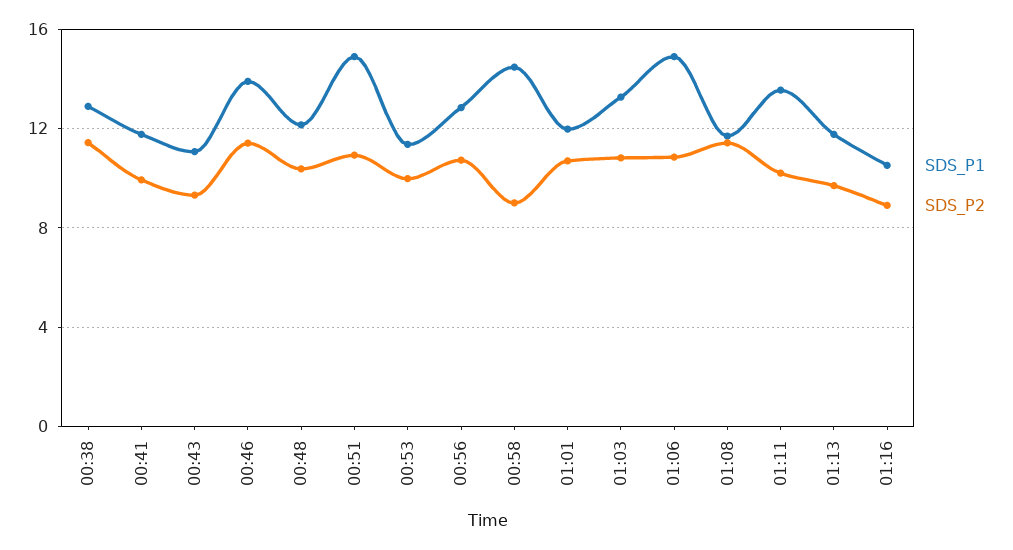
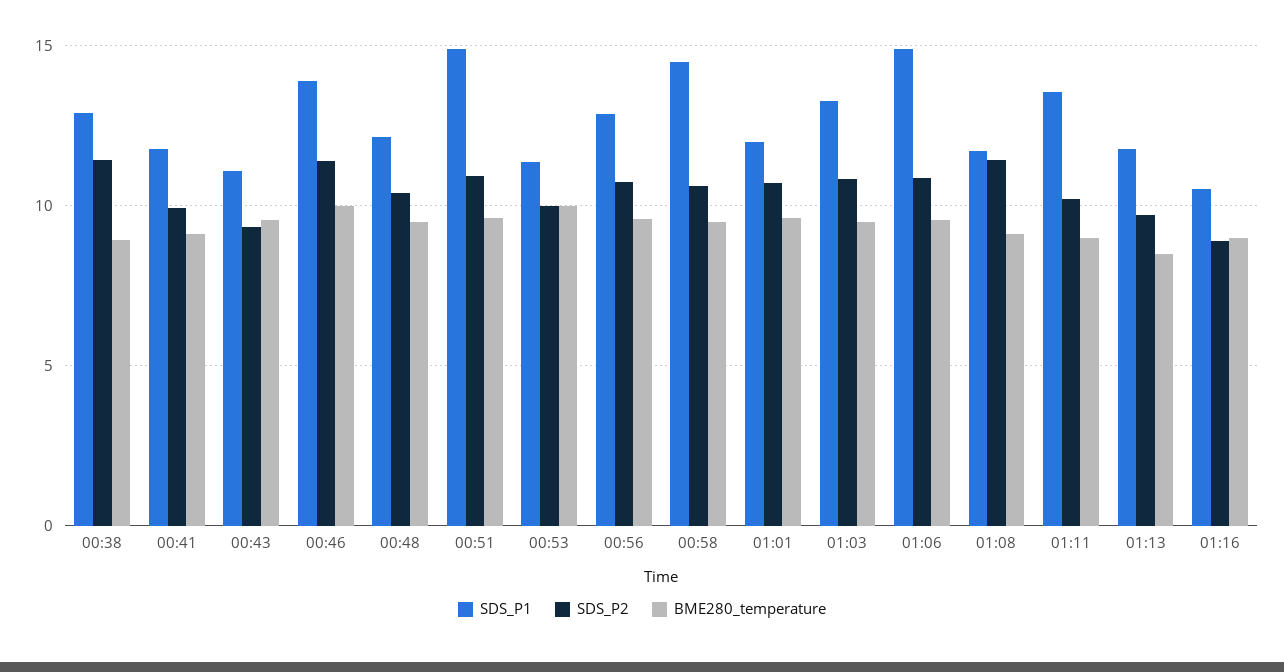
  {
    "SDS_P1": {
      "00:38": 13,
      "00:41": 12,
      "00:43": 11,
      "00:46": 14,
      "00:48": 12,
      "00:51": 15,
      "00:53": 11.5,
      "00:56": 13,
      "00:58": 14.5,
      "01:01": 12,
      "01:03": 13.5,
      "01:06": 15,
      "01:08": 11.5,
      "01:11": 13.5,
      "01:13": 12,
      "01:16": 10.5
    },
    "SDS_P2": {
      "00:38": 11.5,
      "00:41": 10,
      "00:43": 9.5,
      "00:46": 11.5,
      "00:48": 10.5,
      "00:51": 11,
      "00:53": 10,
      "00:56": 10.5,
-     "00:58": 9,
+     "00:58": 10.5,
      "01:01": 10.5,
      "01:03": 11,
      "01:06": 11,
      "01:08": 11.5,
      "01:11": 10,
      "01:13": 9.5,
      "01:16": 9
-   }
+   },
+   "BME280_temperature": {
+     "00:38": 9,
+     "00:41": 9,
+     "00:43": 9.5,
+     "00:46": 10,
+     "00:48": 9.5,
+     "00:51": 9.5,
+     "00:53": 10,
+     "00:56": 9.5,
+     "00:58": 9.5,
+     "01:01": 9.5,
+     "01:03": 9.5,
+     "01:06": 9.5,
+     "01:08": 9,
+     "01:11": 9,
+     "01:13": 8.5,
+     "01:16": 9
+   }
  }

